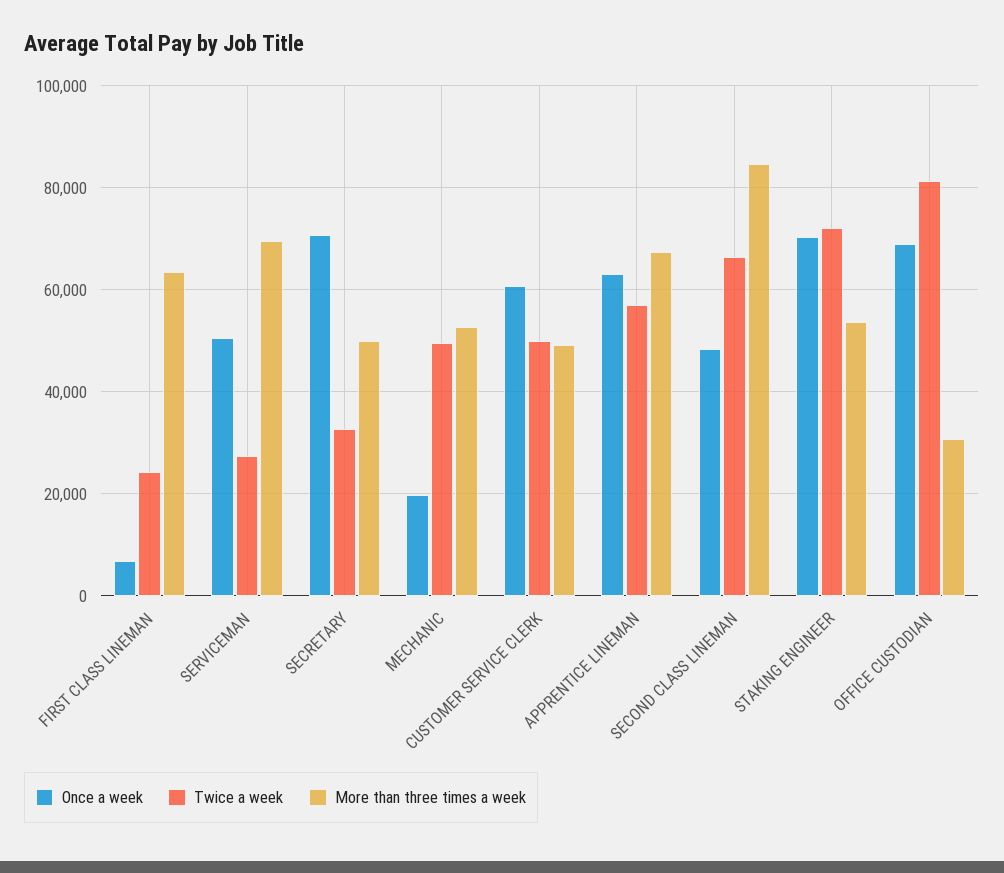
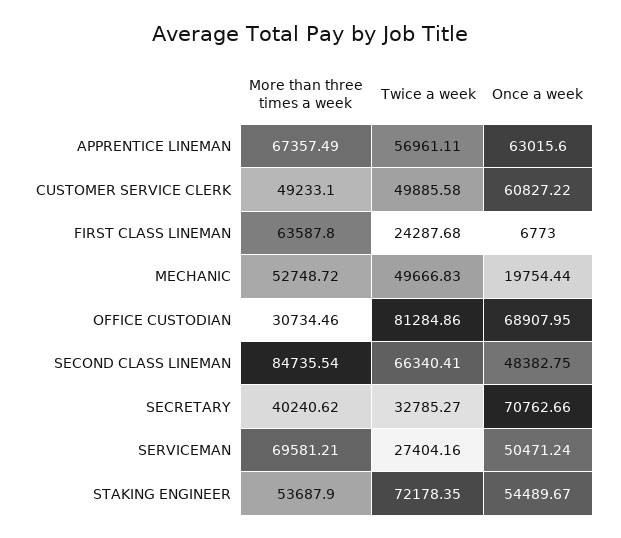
  {
    "Once a week": {
      "FIRST CLASS LINEMAN": 6773,
      "SERVICEMAN": 50471.24,
      "SECRETARY": 70762.66,
      "MECHANIC": 19754.44,
      "CUSTOMER SERVICE CLERK": 60827.22,
      "APPRENTICE LINEMAN": 63015.6,
      "SECOND CLASS LINEMAN": 48382.75,
-     "STAKING ENGINEER": 70000,
+     "STAKING ENGINEER": 54489.67,
      "OFFICE CUSTODIAN": 68907.95
    },
    "Twice a week": {
      "FIRST CLASS LINEMAN": 24287.68,
      "SERVICEMAN": 27404.16,
      "SECRETARY": 32785.27,
      "MECHANIC": 49666.83,
      "CUSTOMER SERVICE CLERK": 49885.58,
      "APPRENTICE LINEMAN": 56961.11,
      "SECOND CLASS LINEMAN": 66340.41,
      "STAKING ENGINEER": 72178.35,
      "OFFICE CUSTODIAN": 81284.86
    },
    "More than three times a week": {
      "FIRST CLASS LINEMAN": 63587.8,
      "SERVICEMAN": 69581.21,
-     "SECRETARY": 50000,
+     "SECRETARY": 40240.62,
      "MECHANIC": 52748.72,
      "CUSTOMER SERVICE CLERK": 49233.1,
      "APPRENTICE LINEMAN": 67357.49,
      "SECOND CLASS LINEMAN": 84735.54,
      "STAKING ENGINEER": 53687.9,
      "OFFICE CUSTODIAN": 30734.46
    }
  }

